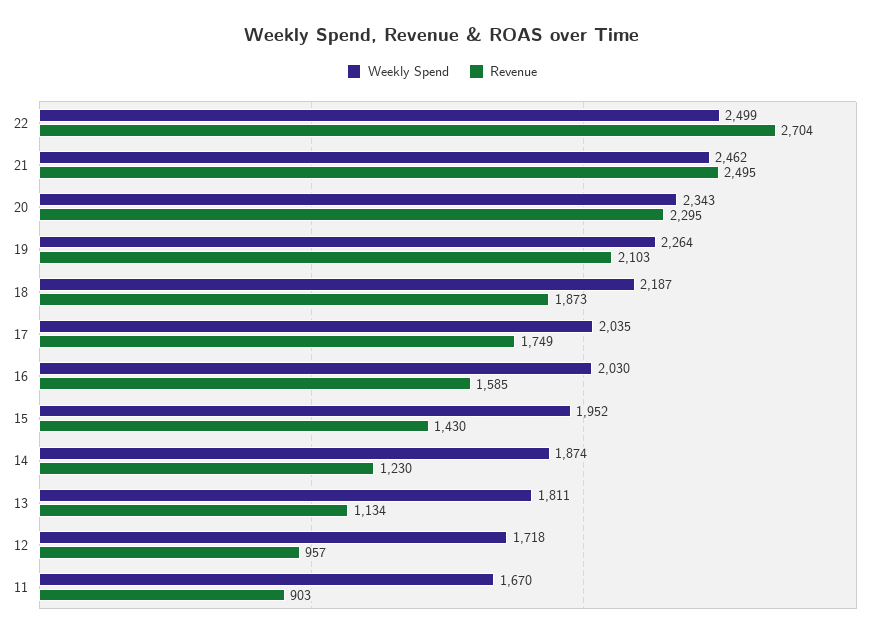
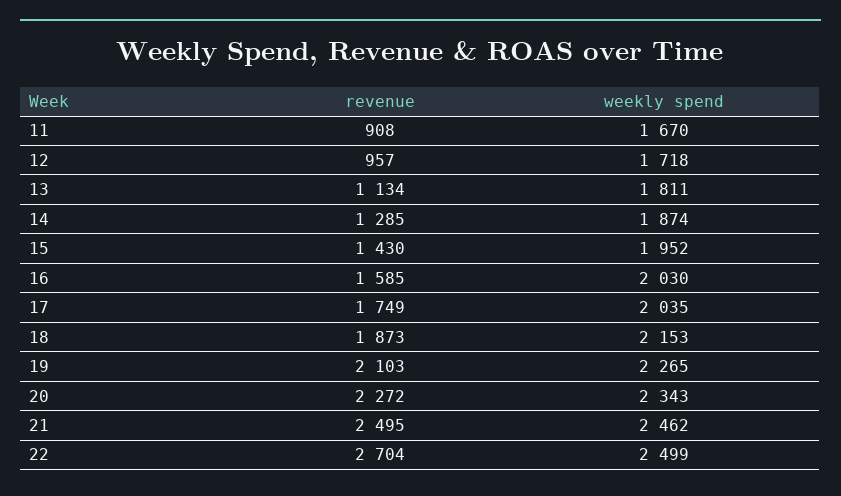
  {
    "Weekly Spend": {
      "22": 2499,
      "21": 2462,
      "20": 2343,
-     "19": 2264,
+     "19": 2265,
-     "18": 2187,
+     "18": 2153,
      "17": 2035,
      "16": 2030,
      "15": 1952,
      "14": 1874,
      "13": 1811,
      "12": 1718,
      "11": 1670
    },
    "Revenue": {
      "22": 2704,
      "21": 2495,
-     "20": 2295,
+     "20": 2272,
      "19": 2103,
      "18": 1873,
      "17": 1749,
      "16": 1585,
      "15": 1430,
-     "14": 1230,
+     "14": 1285,
      "13": 1134,
      "12": 957,
-     "11": 903
+     "11": 908
    }
  }

